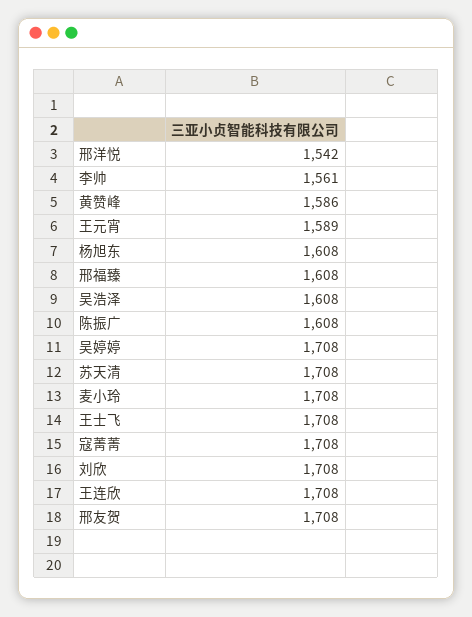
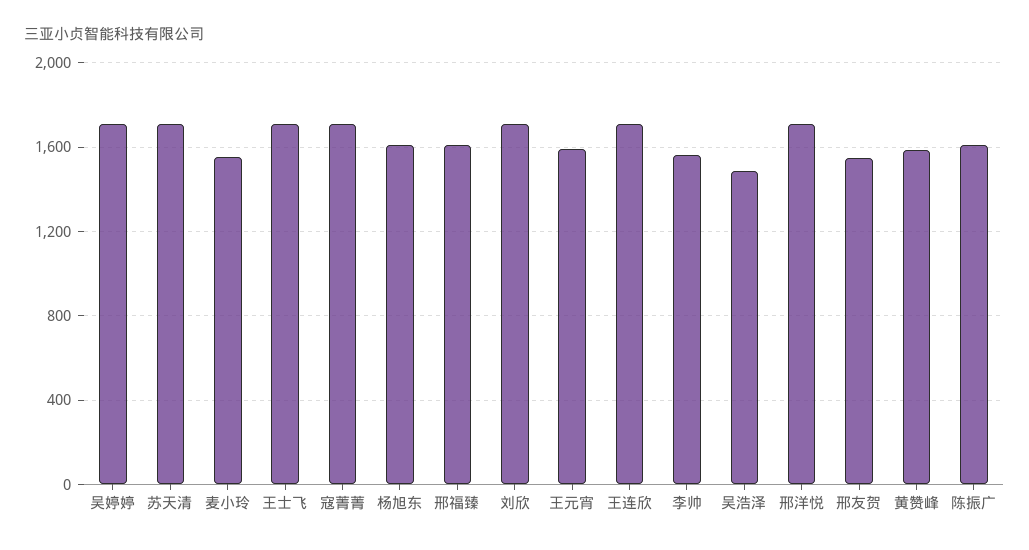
  {
-   "邢洋悦": 1542,
+   "邢洋悦": 1700,
    "李帅": 1561,
    "黄赞峰": 1586,
    "王元宵": 1589,
    "杨旭东": 1608,
    "邢福臻": 1608,
-   "吴浩泽": 1608,
+   "吴浩泽": 1500,
    "陈振广": 1608,
    "吴婷婷": 1708,
    "苏天清": 1708,
-   "麦小玲": 1708,
+   "麦小玲": 1550,
    "王士飞": 1708,
    "寇菁菁": 1708,
    "刘欣": 1708,
    "王连欣": 1708,
-   "邢友贺": 1708
+   "邢友贺": 1550
  }

